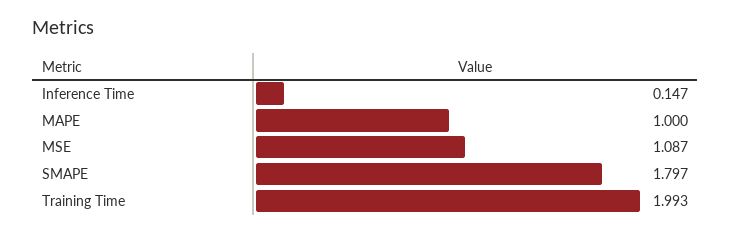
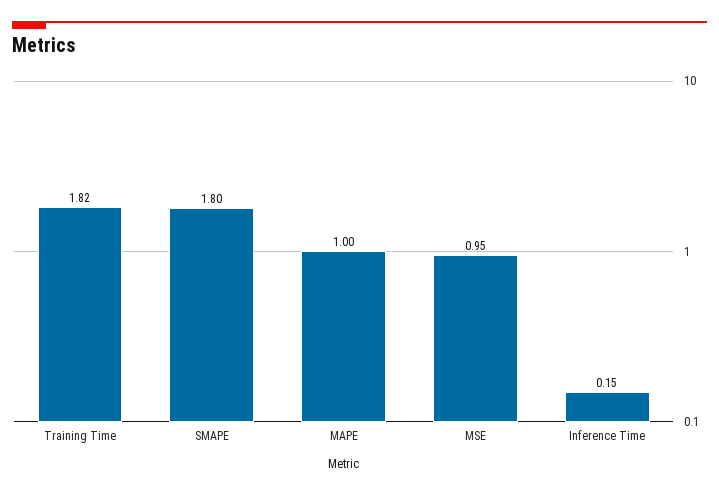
  {
    "Inference Time": 0.147,
    "MAPE": 1,
-   "MSE": 1.087,
+   "MSE": 0.95,
    "SMAPE": 1.797,
-   "Training Time": 1.993
+   "Training Time": 1.82
  }

